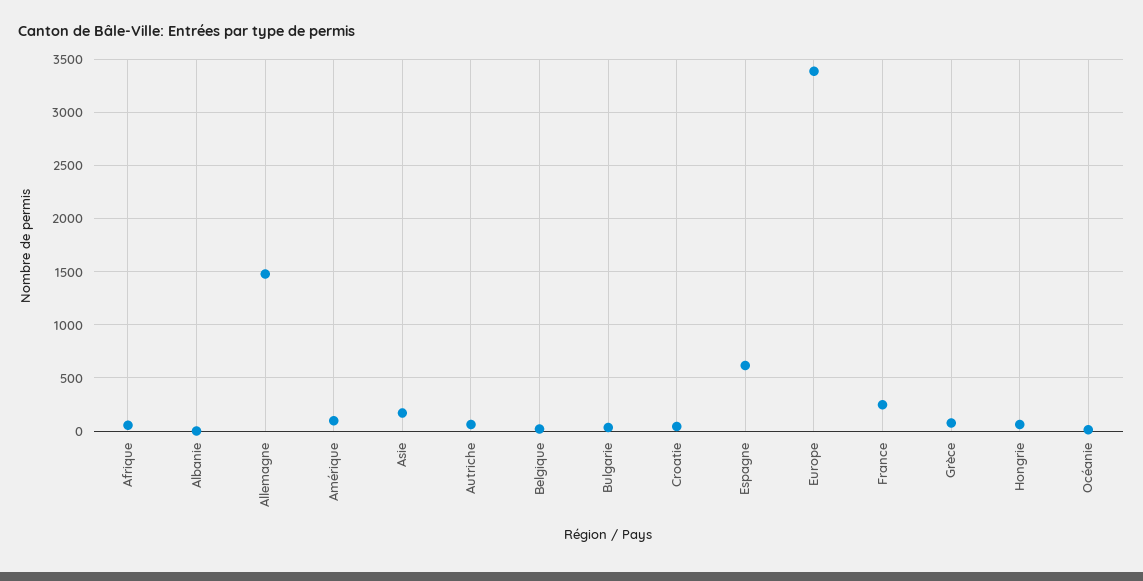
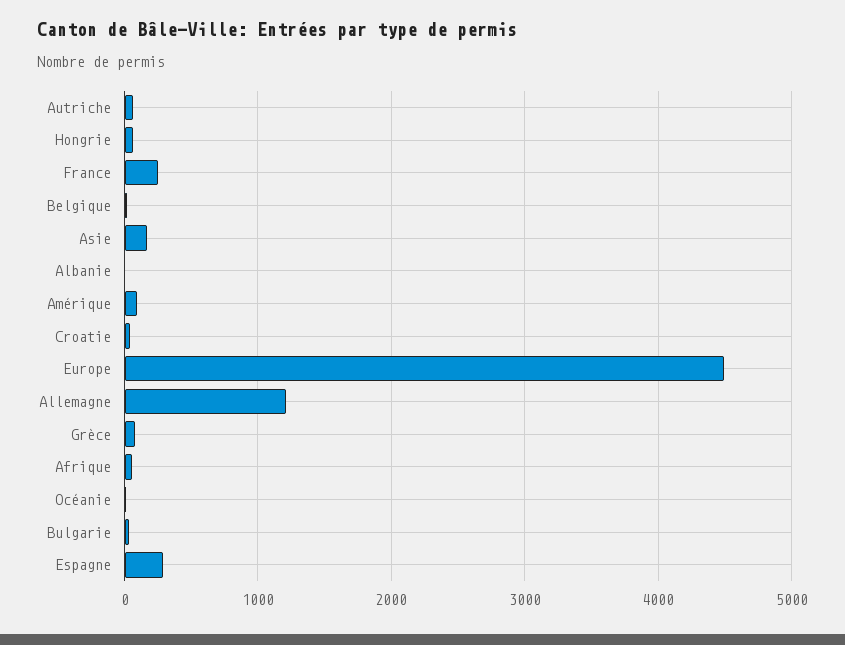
  {
    "Afrique": 100,
    "Albanie": 0,
-   "Allemagne": 1500,
+   "Allemagne": 1200,
    "Amérique": 100,
    "Asie": 200,
    "Autriche": 100,
    "Belgique": 0,
    "Bulgarie": 0,
    "Croatie": 0,
-   "Espagne": 600,
+   "Espagne": 300,
-   "Europe": 3400,
+   "Europe": 4500,
    "France": 200,
    "Grèce": 100,
    "Hongrie": 100,
    "Océanie": 0
  }

